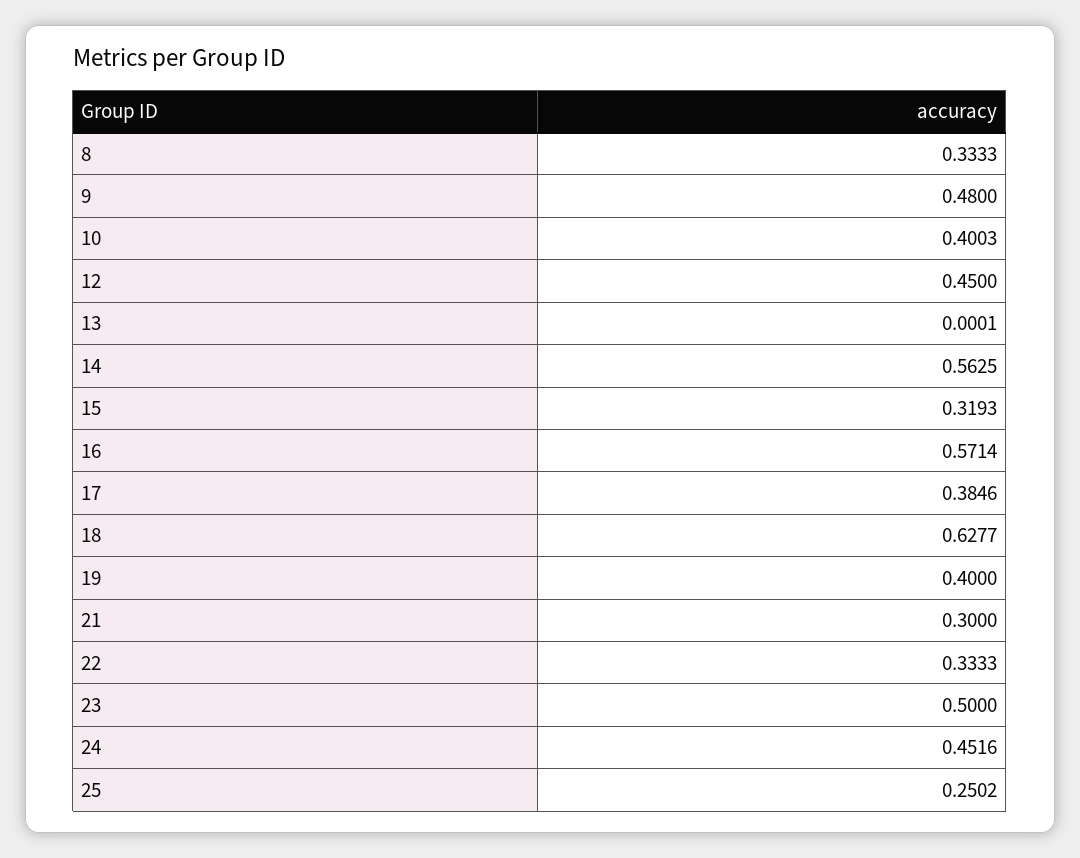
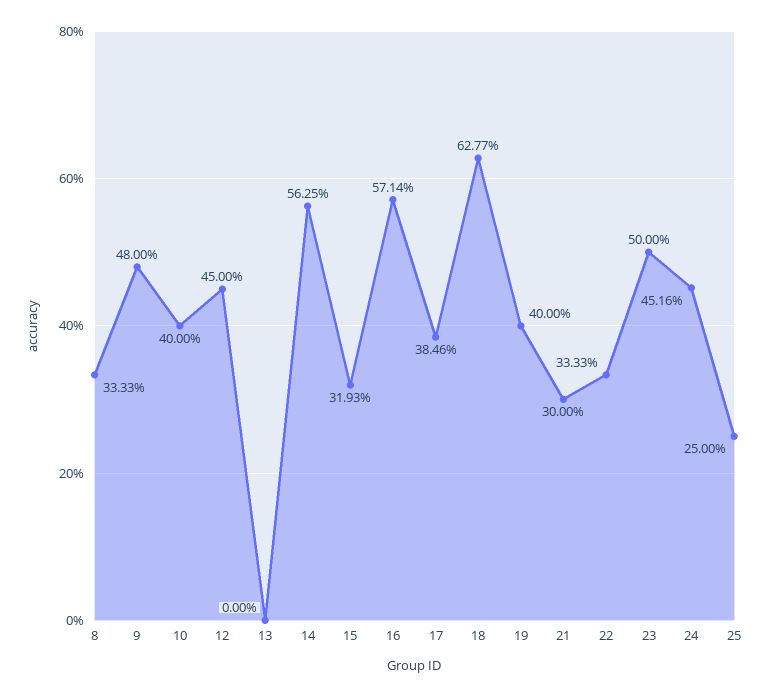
  {
    "8": 0.3333,
    "9": 0.48,
-   "10": 0.4003,
+   "10": 0.4,
    "12": 0.45,
-   "13": 0.0001,
+   "13": 0,
    "14": 0.5625,
    "15": 0.3193,
    "16": 0.5714,
    "17": 0.3846,
    "18": 0.6277,
    "19": 0.4,
    "21": 0.3,
    "22": 0.3333,
    "23": 0.5,
    "24": 0.4516,
-   "25": 0.2502
+   "25": 0.25
  }

